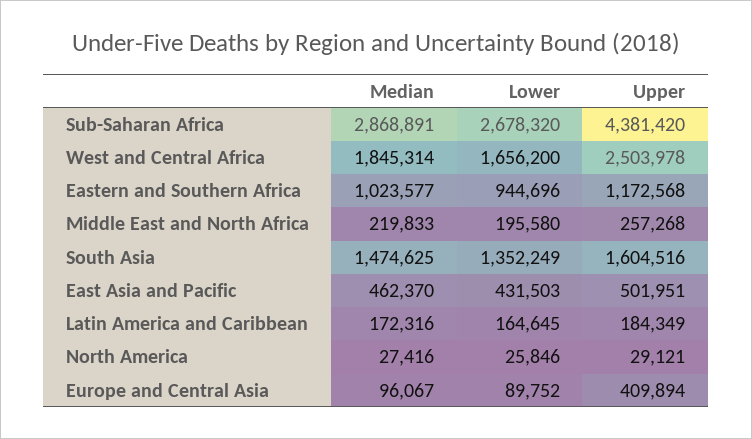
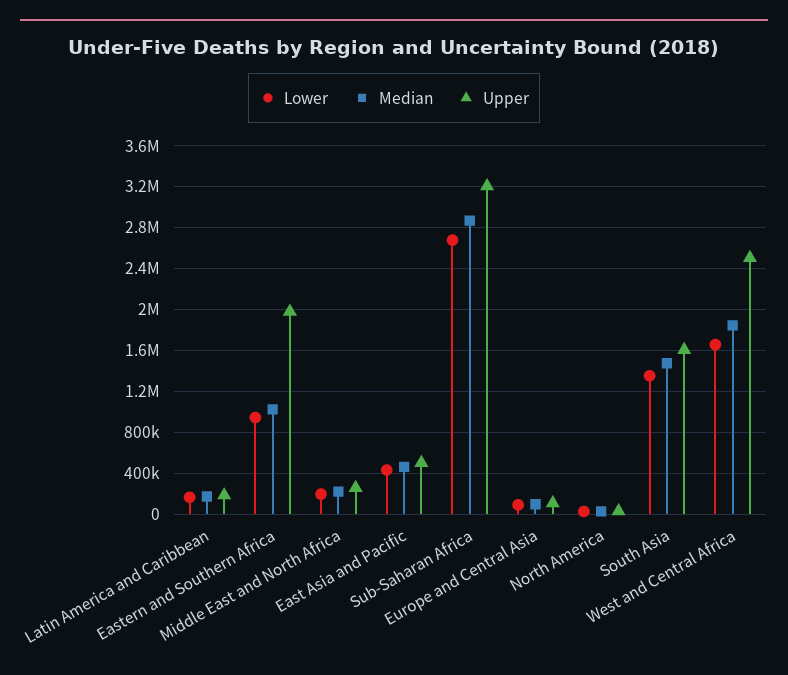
  {
    "Median": {
      "Sub-Saharan Africa": 2868891,
      "West and Central Africa": 1845314,
      "Eastern and Southern Africa": 1023577,
      "Middle East and North Africa": 219833,
      "South Asia": 1474625,
      "East Asia and Pacific": 462370,
      "Latin America and Caribbean": 172316,
      "North America": 27416,
      "Europe and Central Asia": 96067
    },
    "Lower": {
      "Sub-Saharan Africa": 2678320,
      "West and Central Africa": 1656200,
      "Eastern and Southern Africa": 944696,
      "Middle East and North Africa": 195580,
      "South Asia": 1352249,
      "East Asia and Pacific": 431503,
      "Latin America and Caribbean": 164645,
      "North America": 25846,
      "Europe and Central Asia": 89752
    },
    "Upper": {
-     "Sub-Saharan Africa": 4381420,
+     "Sub-Saharan Africa": 3200000,
      "West and Central Africa": 2503978,
-     "Eastern and Southern Africa": 1172568,
+     "Eastern and Southern Africa": 2000000,
      "Middle East and North Africa": 257268,
      "South Asia": 1604516,
      "East Asia and Pacific": 501951,
      "Latin America and Caribbean": 184349,
      "North America": 29121,
-     "Europe and Central Asia": 409894
+     "Europe and Central Asia": 100000
    }
  }

